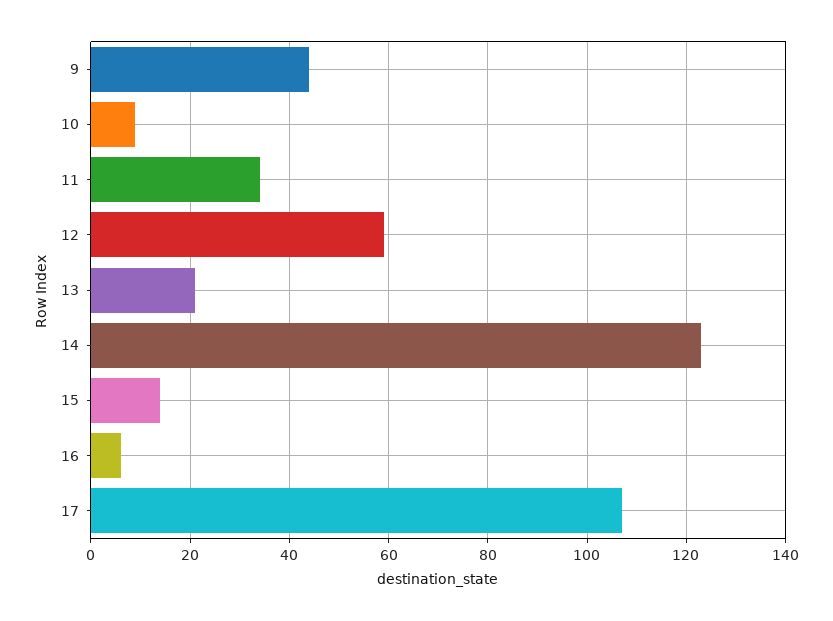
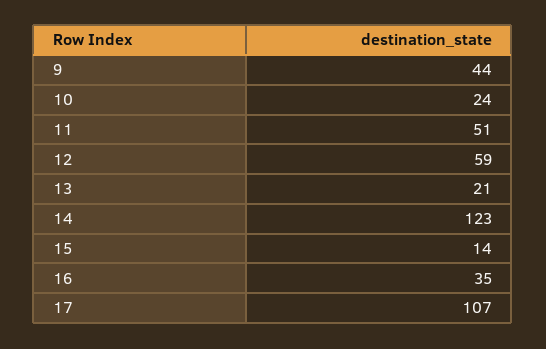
  {
    "9": 44,
-   "10": 10,
+   "10": 24,
-   "11": 35,
+   "11": 51,
    "12": 59,
    "13": 21,
    "14": 123,
    "15": 14,
-   "16": 5,
+   "16": 35,
    "17": 107
  }

